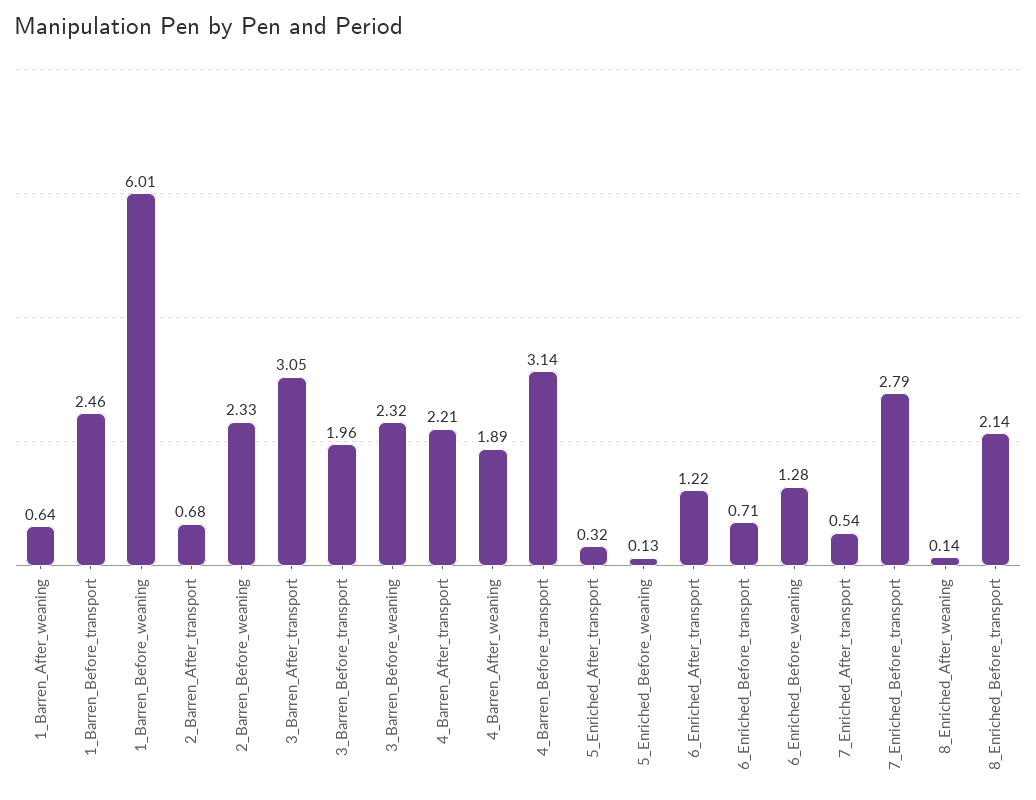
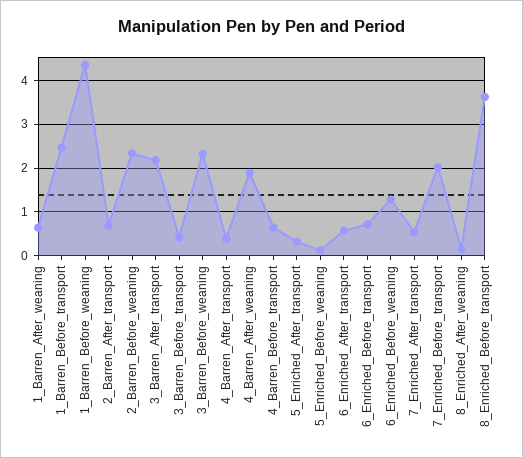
  {
    "1_Barren_After_weaning": 0.64,
    "1_Barren_Before_transport": 2.46,
-   "1_Barren_Before_weaning": 6.01,
+   "1_Barren_Before_weaning": 4.4,
    "2_Barren_After_transport": 0.68,
    "2_Barren_Before_weaning": 2.33,
-   "3_Barren_After_transport": 3.05,
+   "3_Barren_After_transport": 2.2,
-   "3_Barren_Before_transport": 1.96,
+   "3_Barren_Before_transport": 0.4,
    "3_Barren_Before_weaning": 2.32,
-   "4_Barren_After_transport": 2.21,
+   "4_Barren_After_transport": 0.4,
    "4_Barren_After_weaning": 1.89,
-   "4_Barren_Before_transport": 3.14,
+   "4_Barren_Before_transport": 0.6,
    "5_Enriched_After_transport": 0.32,
    "5_Enriched_Before_weaning": 0.13,
-   "6_Enriched_After_transport": 1.22,
+   "6_Enriched_After_transport": 0.6,
    "6_Enriched_Before_transport": 0.71,
    "6_Enriched_Before_weaning": 1.28,
    "7_Enriched_After_transport": 0.54,
-   "7_Enriched_Before_transport": 2.79,
+   "7_Enriched_Before_transport": 2,
    "8_Enriched_After_weaning": 0.14,
-   "8_Enriched_Before_transport": 2.14
+   "8_Enriched_Before_transport": 3.6
  }

